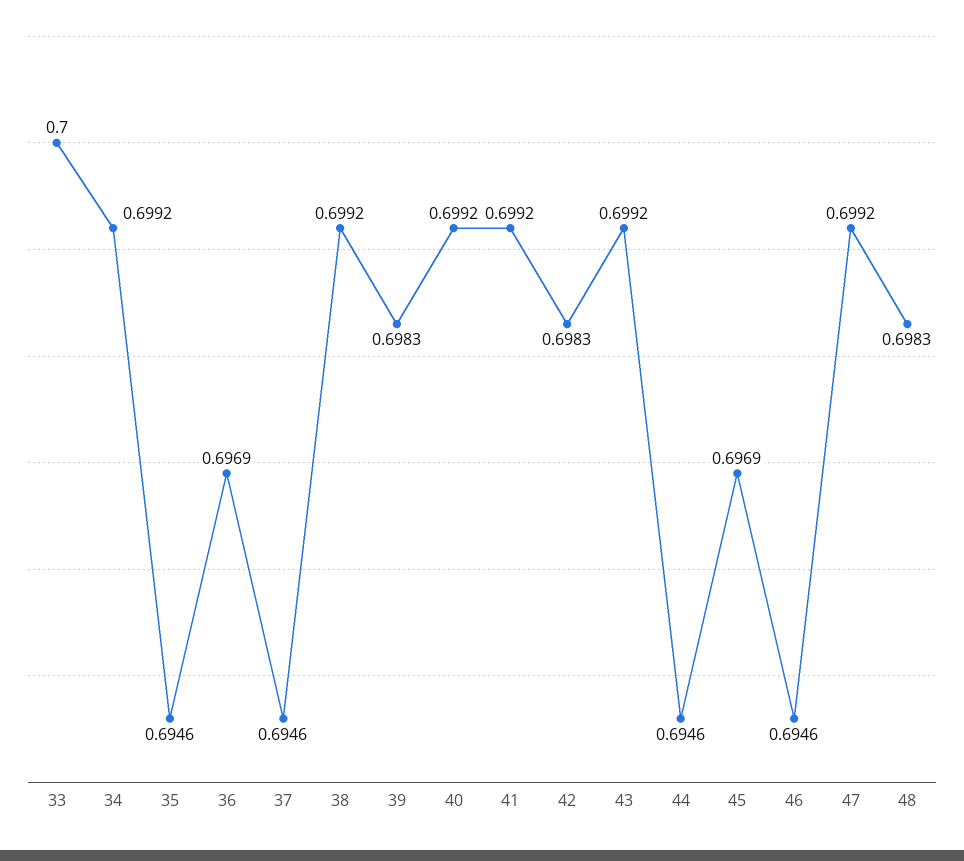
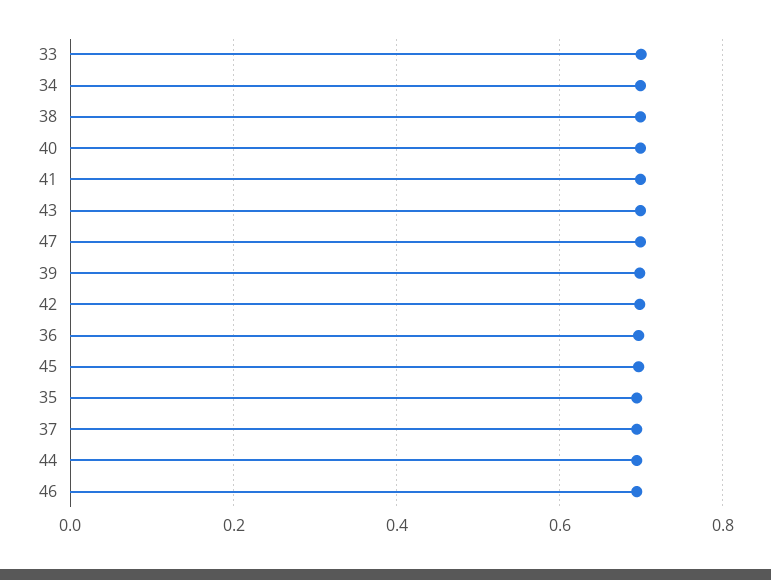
  {
    "33": 0.7,
    "34": 0.6992,
    "35": 0.6946,
    "36": 0.6969,
    "37": 0.6946,
    "38": 0.6992,
    "39": 0.6983,
    "40": 0.6992,
    "41": 0.6992,
    "42": 0.6983,
    "43": 0.6992,
    "44": 0.6946,
    "45": 0.6969,
    "46": 0.6946,
-   "47": 0.6992,
+   "47": 0.6992
-   "48": 0.6983
  }

